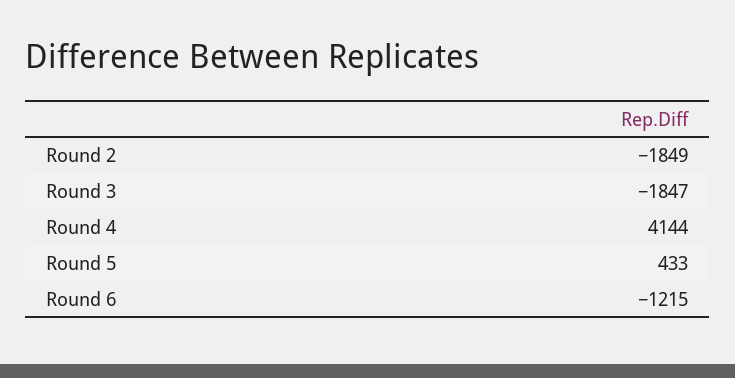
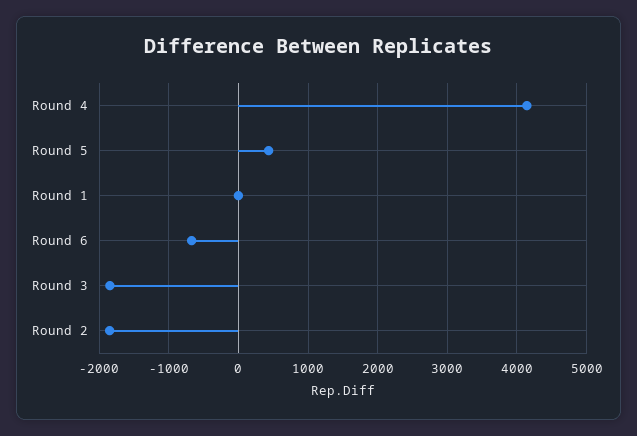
  {
    "Round 2": -1849,
    "Round 3": -1847,
    "Round 4": 4144,
    "Round 5": 433,
-   "Round 6": -1215
+   "Round 6": -700,
+   "Round 1": 0
  }

